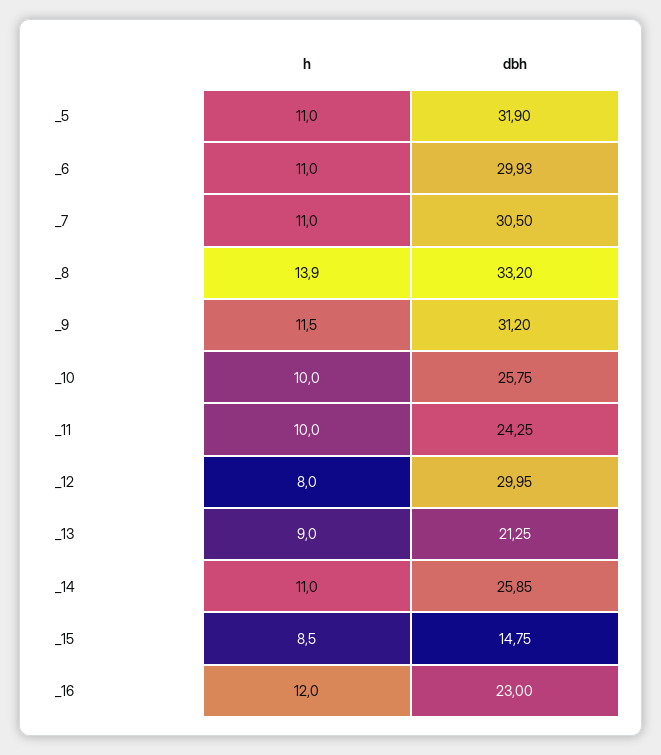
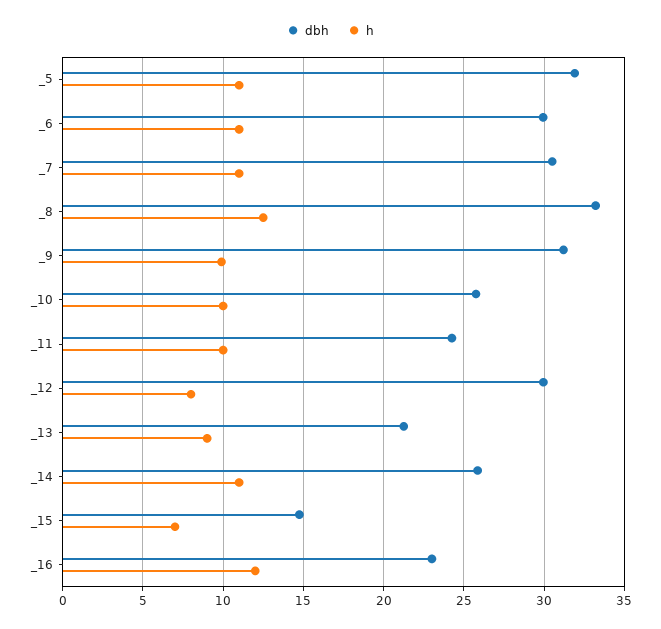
  {
    "h": {
      "_5": 11,
      "_6": 11,
      "_7": 11,
-     "_8": 13.9,
+     "_8": 12.5,
-     "_9": 11.5,
+     "_9": 10,
      "_10": 10,
      "_11": 10,
      "_12": 8,
      "_13": 9,
      "_14": 11,
-     "_15": 8.5,
+     "_15": 7,
      "_16": 12
    },
    "dbh": {
      "_5": 31.9,
      "_6": 29.93,
      "_7": 30.5,
      "_8": 33.2,
      "_9": 31.2,
      "_10": 25.75,
      "_11": 24.25,
      "_12": 29.95,
      "_13": 21.25,
      "_14": 25.85,
      "_15": 14.75,
      "_16": 23
    }
  }

